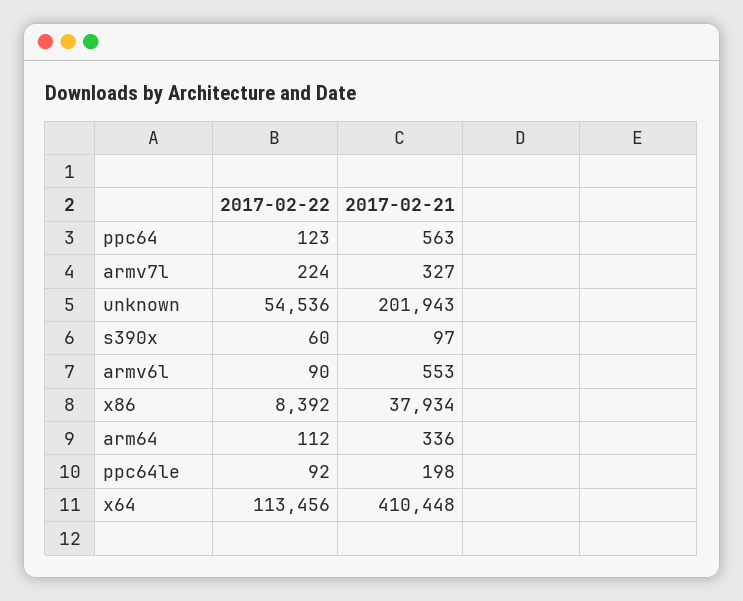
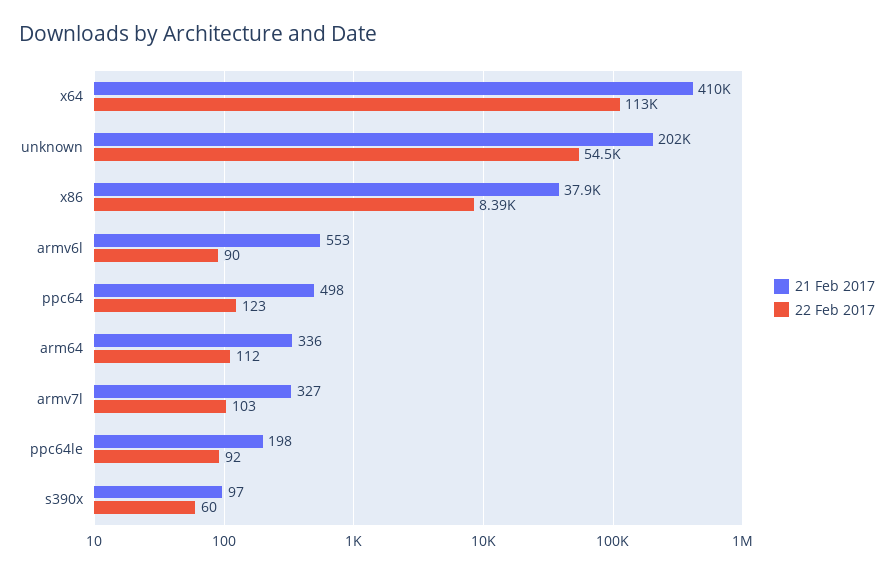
  {
    "2017-02-22": {
      "ppc64": 123,
-     "armv7l": 224,
+     "armv7l": 103,
      "unknown": 54536,
      "s390x": 60,
      "armv6l": 90,
      "x86": 8392,
      "arm64": 112,
      "ppc64le": 92,
      "x64": 113456
    },
    "2017-02-21": {
-     "ppc64": 563,
+     "ppc64": 498,
      "armv7l": 327,
      "unknown": 201943,
      "s390x": 97,
      "armv6l": 553,
      "x86": 37934,
      "arm64": 336,
      "ppc64le": 198,
      "x64": 410448
    }
  }

